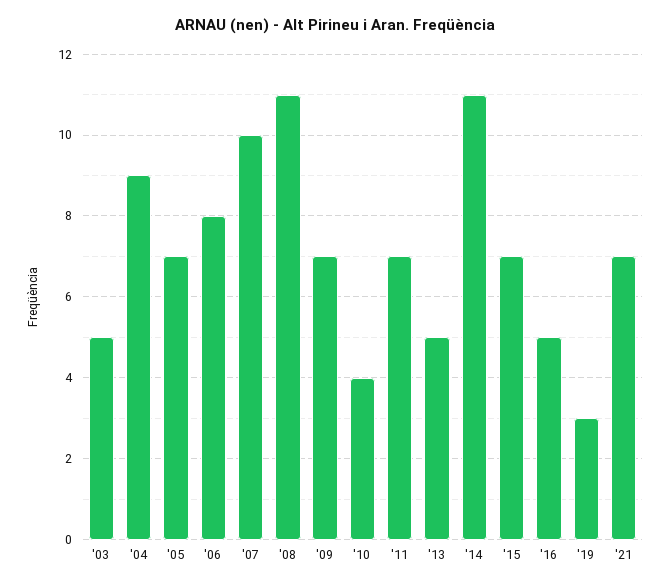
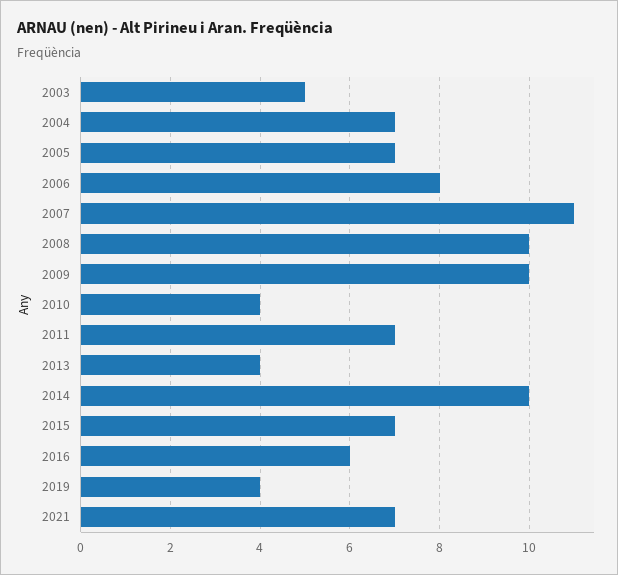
  {
    "'03": 5,
-   "'04": 9,
+   "'04": 7,
    "'05": 7,
    "'06": 8,
-   "'07": 10,
+   "'07": 11,
-   "'08": 11,
+   "'08": 10,
-   "'09": 7,
+   "'09": 10,
    "'10": 4,
    "'11": 7,
-   "'13": 5,
+   "'13": 4,
-   "'14": 11,
+   "'14": 10,
    "'15": 7,
-   "'16": 5,
+   "'16": 6,
-   "'19": 3,
+   "'19": 4,
    "'21": 7
  }

